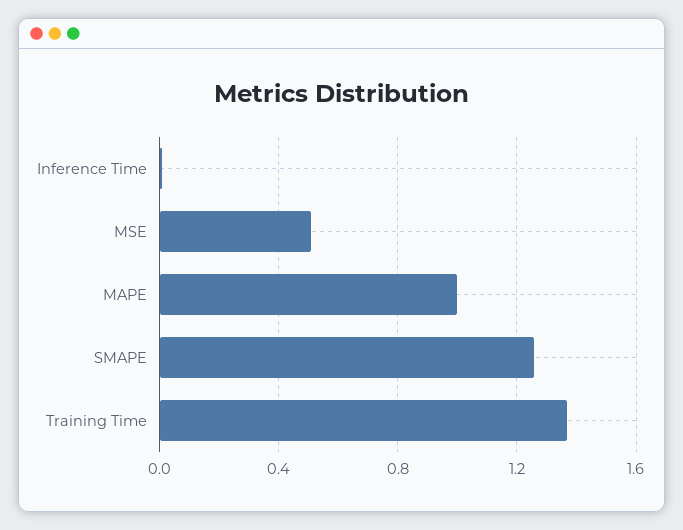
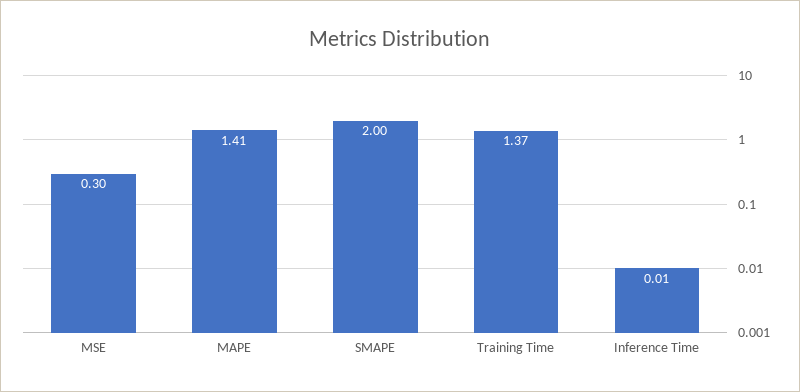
  {
    "Inference Time": 0.01,
-   "MSE": 0.5,
+   "MSE": 0.3,
-   "MAPE": 1,
+   "MAPE": 1.41,
-   "SMAPE": 1.25,
+   "SMAPE": 2,
    "Training Time": 1.37
  }

